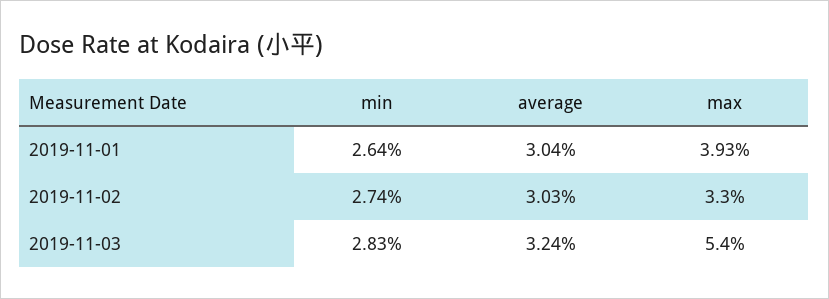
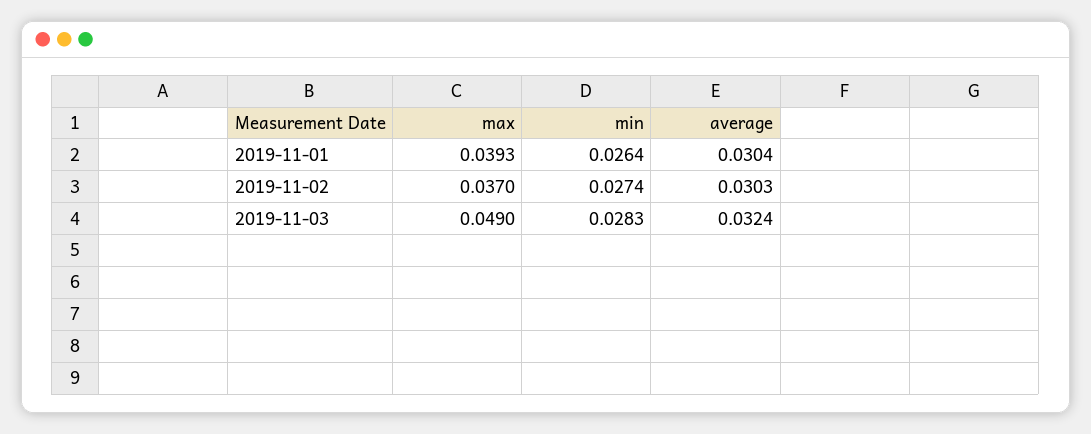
  {
    "min": {
      "2019-11-01": 0.0264,
      "2019-11-02": 0.0274,
      "2019-11-03": 0.0283
    },
    "average": {
      "2019-11-01": 0.0304,
      "2019-11-02": 0.0303,
      "2019-11-03": 0.0324
    },
    "max": {
      "2019-11-01": 0.0393,
-     "2019-11-02": 0.033,
+     "2019-11-02": 0.037,
-     "2019-11-03": 0.054
+     "2019-11-03": 0.049
    }
  }

